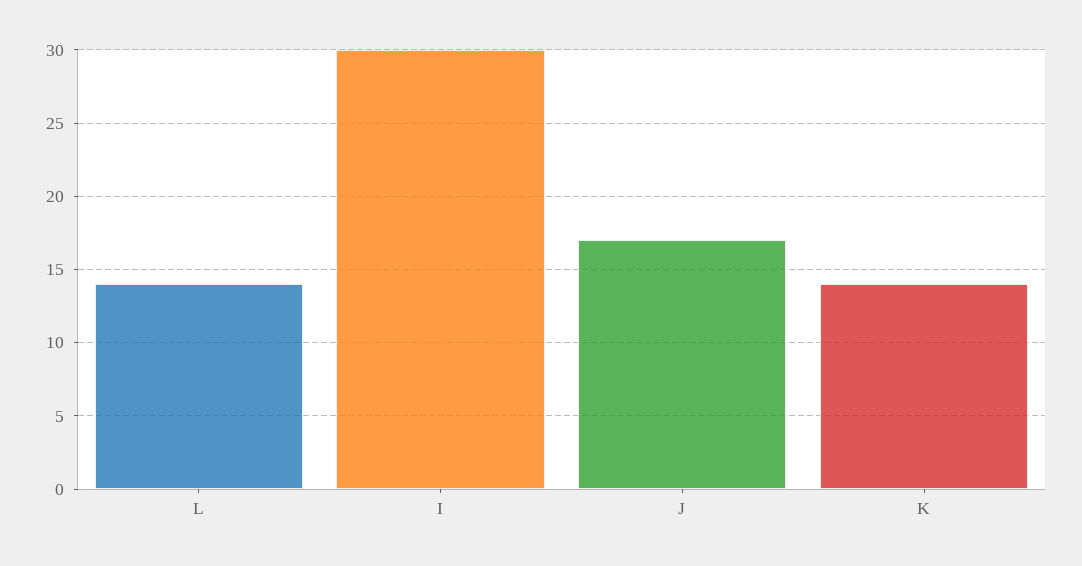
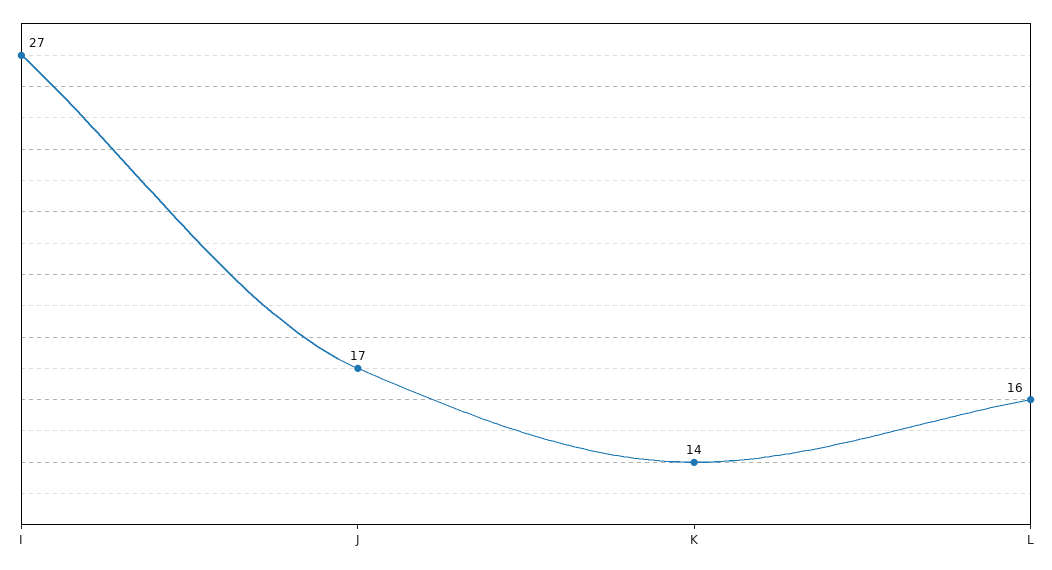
  {
-   "L": 14,
+   "L": 16,
-   "I": 30,
+   "I": 27,
    "J": 17,
    "K": 14
  }

